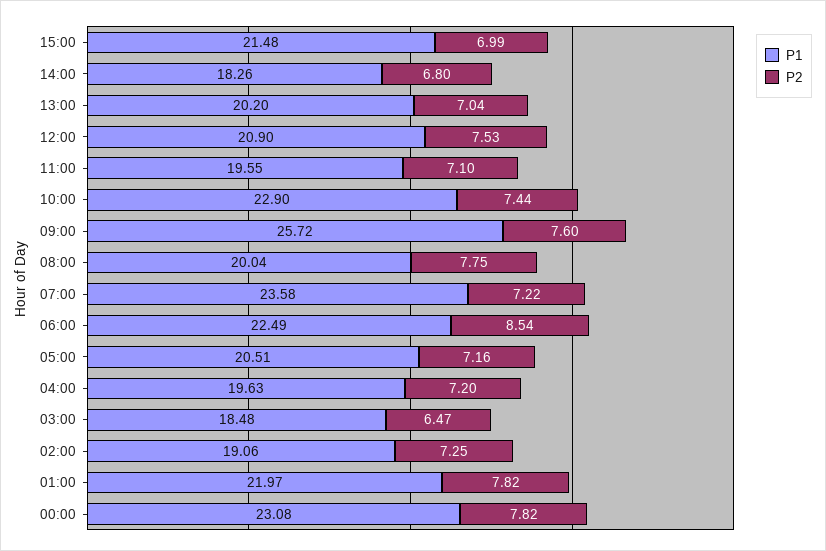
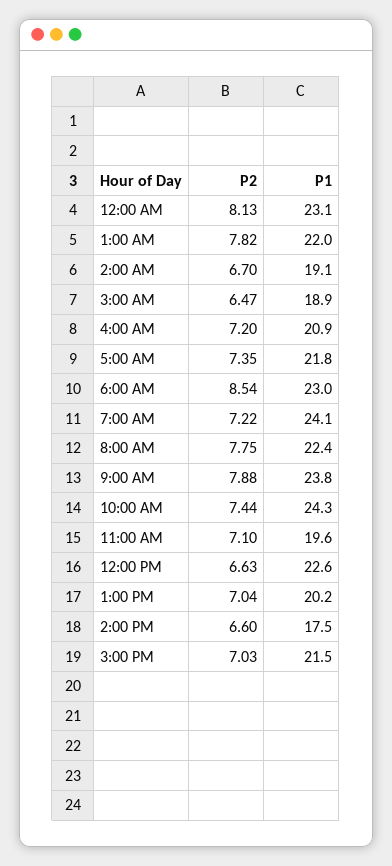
  {
    "P1": {
      "15:00": 21.48,
-     "14:00": 18.26,
+     "14:00": 17.5,
      "13:00": 20.2,
-     "12:00": 20.9,
+     "12:00": 22.6,
      "11:00": 19.55,
-     "10:00": 22.9,
+     "10:00": 24.3,
-     "09:00": 25.72,
+     "09:00": 23.8,
-     "08:00": 20.04,
+     "08:00": 22.4,
-     "07:00": 23.58,
+     "07:00": 24.1,
-     "06:00": 22.49,
+     "06:00": 23,
-     "05:00": 20.51,
+     "05:00": 21.8,
-     "04:00": 19.63,
+     "04:00": 20.9,
-     "03:00": 18.48,
+     "03:00": 18.9,
      "02:00": 19.06,
      "01:00": 21.97,
      "00:00": 23.08
    },
    "P2": {
-     "15:00": 6.99,
+     "15:00": 7.03,
-     "14:00": 6.8,
+     "14:00": 6.6,
      "13:00": 7.04,
-     "12:00": 7.53,
+     "12:00": 6.63,
      "11:00": 7.1,
      "10:00": 7.44,
-     "09:00": 7.6,
+     "09:00": 7.88,
      "08:00": 7.75,
      "07:00": 7.22,
      "06:00": 8.54,
-     "05:00": 7.16,
+     "05:00": 7.35,
      "04:00": 7.2,
      "03:00": 6.47,
-     "02:00": 7.25,
+     "02:00": 6.7,
      "01:00": 7.82,
-     "00:00": 7.82
+     "00:00": 8.13
    }
  }

